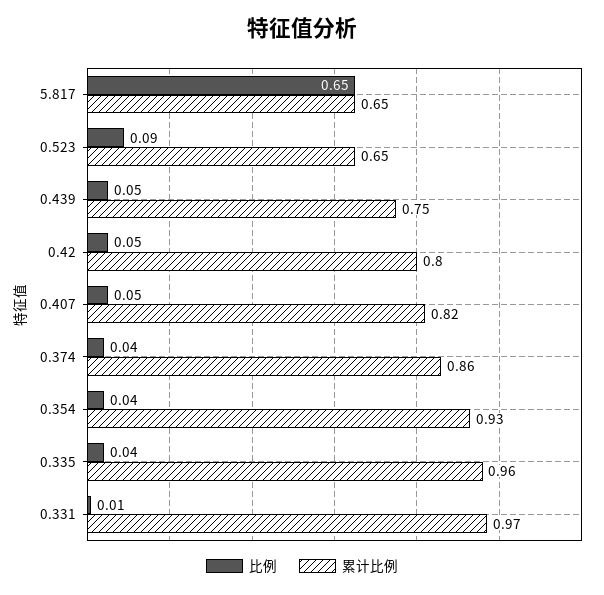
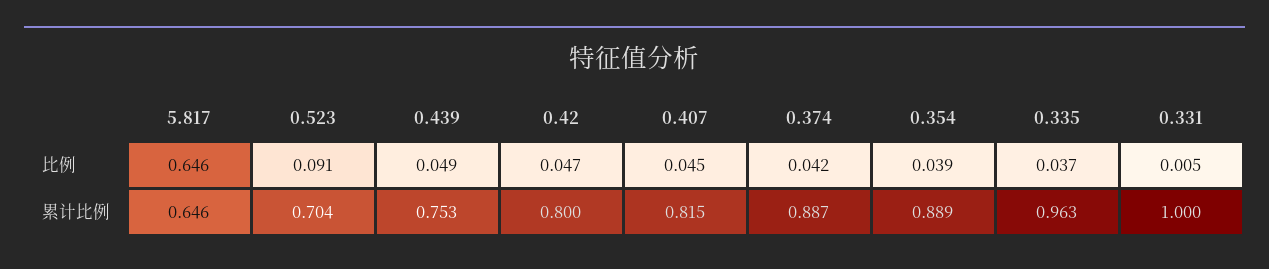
  {
    "比例": {
      "5.817": 0.646,
      "0.523": 0.091,
      "0.439": 0.049,
      "0.42": 0.047,
      "0.407": 0.045,
      "0.374": 0.042,
      "0.354": 0.039,
      "0.335": 0.037,
      "0.331": 0.005
    },
    "累计比例": {
      "5.817": 0.646,
-     "0.523": 0.65,
+     "0.523": 0.704,
      "0.439": 0.753,
      "0.42": 0.8,
      "0.407": 0.815,
-     "0.374": 0.86,
+     "0.374": 0.887,
-     "0.354": 0.93,
+     "0.354": 0.889,
      "0.335": 0.963,
-     "0.331": 0.97
+     "0.331": 1
    }
  }

